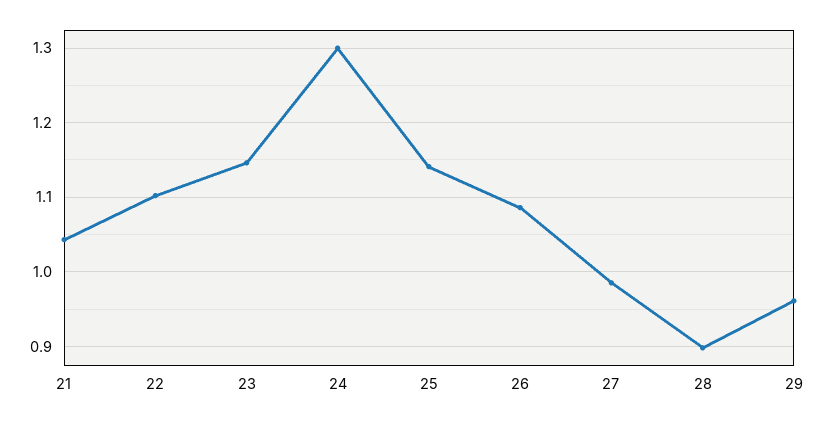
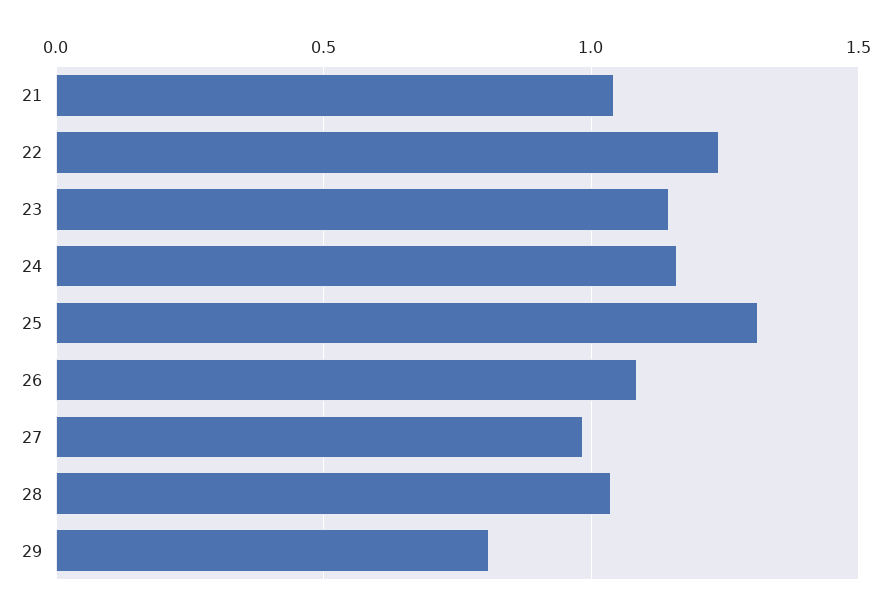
  {
    "21": 1.04,
-   "22": 1.1,
+   "22": 1.25,
    "23": 1.15,
-   "24": 1.3,
+   "24": 1.15,
-   "25": 1.14,
+   "25": 1.3,
    "26": 1.09,
    "27": 0.99,
-   "28": 0.9,
+   "28": 1.05,
-   "29": 0.96
+   "29": 0.8
  }

